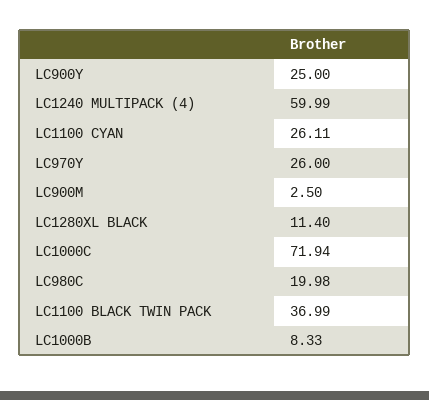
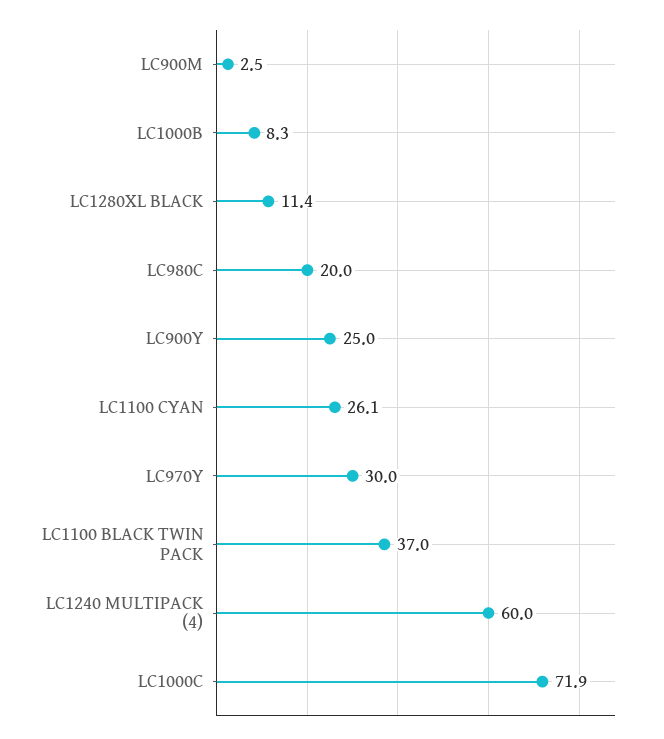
  {
    "LC900Y": 25,
    "LC1240 MULTIPACK (4)": 59.99,
    "LC1100 CYAN": 26.11,
-   "LC970Y": 26,
+   "LC970Y": 30,
    "LC900M": 2.5,
    "LC1280XL BLACK": 11.4,
    "LC1000C": 71.94,
    "LC980C": 19.98,
    "LC1100 BLACK TWIN PACK": 36.99,
    "LC1000B": 8.33
  }

